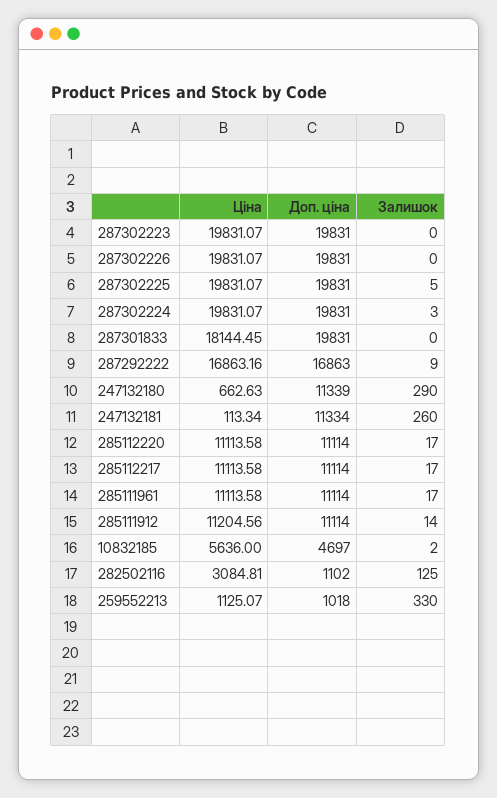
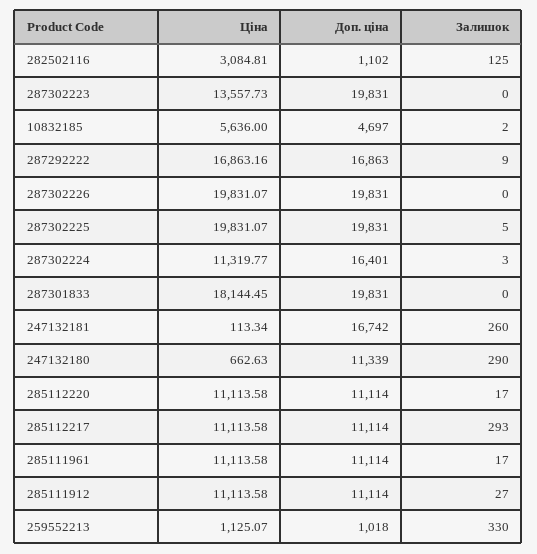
  {
    "Ціна": {
-     "287302223": 19831.07,
+     "287302223": 13557.73,
      "287302226": 19831.07,
      "287302225": 19831.07,
-     "287302224": 19831.07,
+     "287302224": 11319.77,
      "287301833": 18144.45,
      "287292222": 16863.16,
      "247132180": 662.63,
      "247132181": 113.34,
      "285112220": 11113.58,
      "285112217": 11113.58,
      "285111961": 11113.58,
-     "285111912": 11204.56,
+     "285111912": 11113.58,
      "10832185": 5636,
      "282502116": 3084.81,
      "259552213": 1125.07
    },
    "Доп. ціна": {
      "287302223": 19831,
      "287302226": 19831,
      "287302225": 19831,
-     "287302224": 19831,
+     "287302224": 16401,
      "287301833": 19831,
      "287292222": 16863,
      "247132180": 11339,
-     "247132181": 11334,
+     "247132181": 16742,
      "285112220": 11114,
      "285112217": 11114,
      "285111961": 11114,
      "285111912": 11114,
      "10832185": 4697,
      "282502116": 1102,
      "259552213": 1018
    },
    "Залишок": {
      "287302223": 0,
      "287302226": 0,
      "287302225": 5,
      "287302224": 3,
      "287301833": 0,
      "287292222": 9,
      "247132180": 290,
      "247132181": 260,
      "285112220": 17,
-     "285112217": 17,
+     "285112217": 293,
      "285111961": 17,
-     "285111912": 14,
+     "285111912": 27,
      "10832185": 2,
      "282502116": 125,
      "259552213": 330
    }
  }

